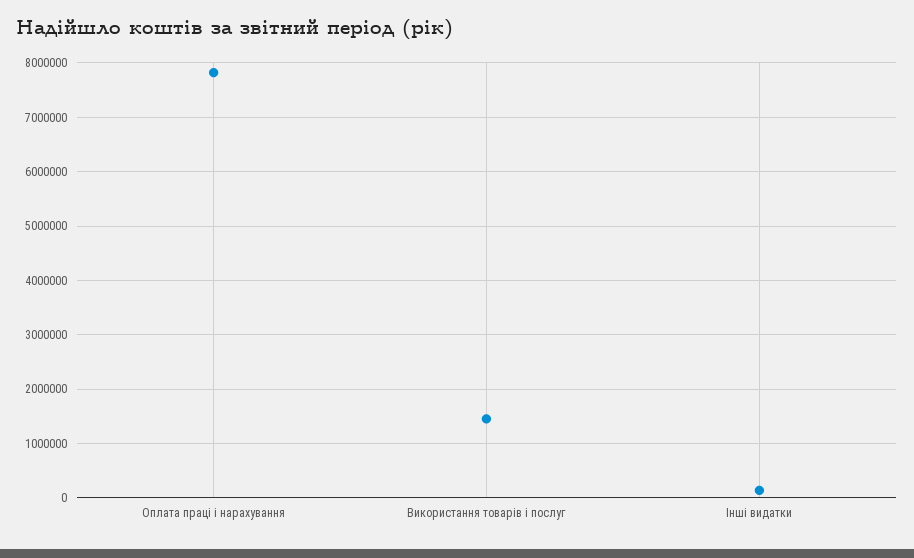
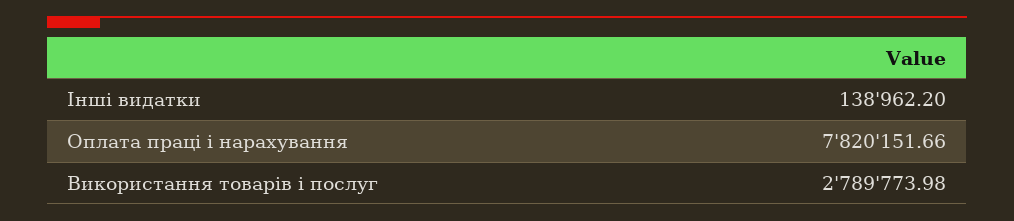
  {
    "Оплата праці і нарахування": 7820151.66,
-   "Використання товарів і послуг": 1400000,
+   "Використання товарів і послуг": 2789773.98,
    "Інші видатки": 138962.2
  }

